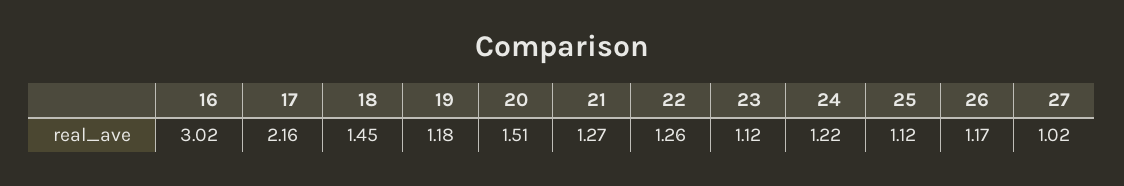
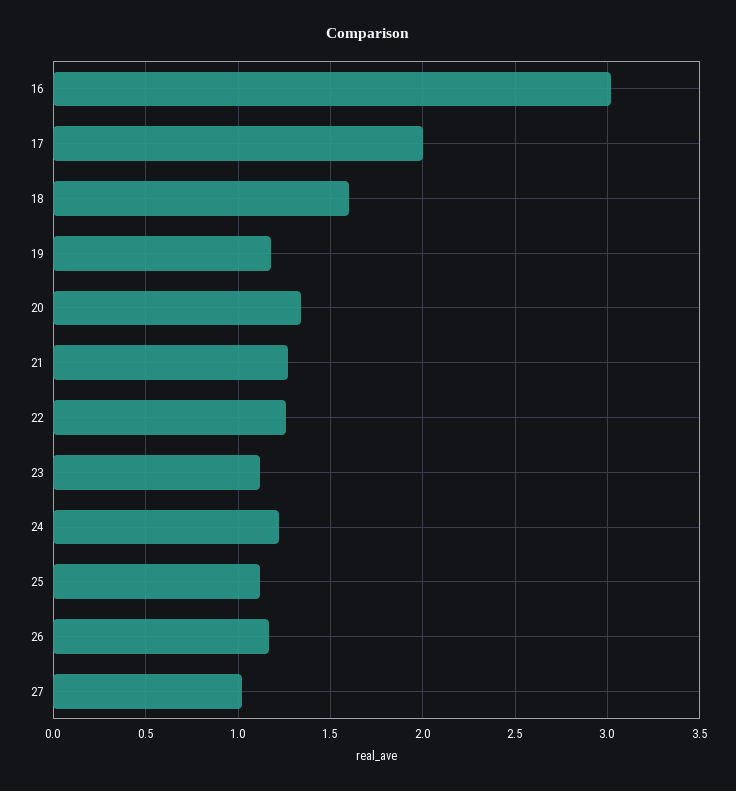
  {
    "16": 3.02,
-   "17": 2.16,
+   "17": 2,
-   "18": 1.45,
+   "18": 1.6,
    "19": 1.18,
-   "20": 1.51,
+   "20": 1.35,
    "21": 1.27,
    "22": 1.26,
    "23": 1.12,
    "24": 1.22,
    "25": 1.12,
    "26": 1.17,
    "27": 1.02
  }

